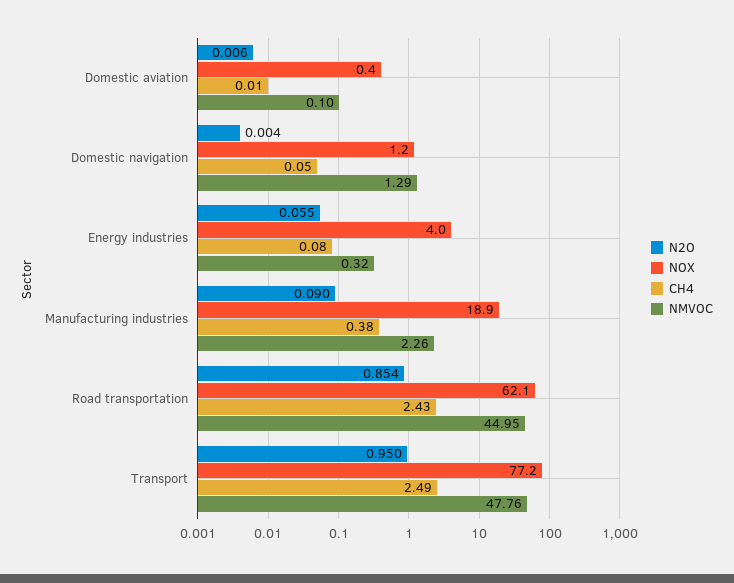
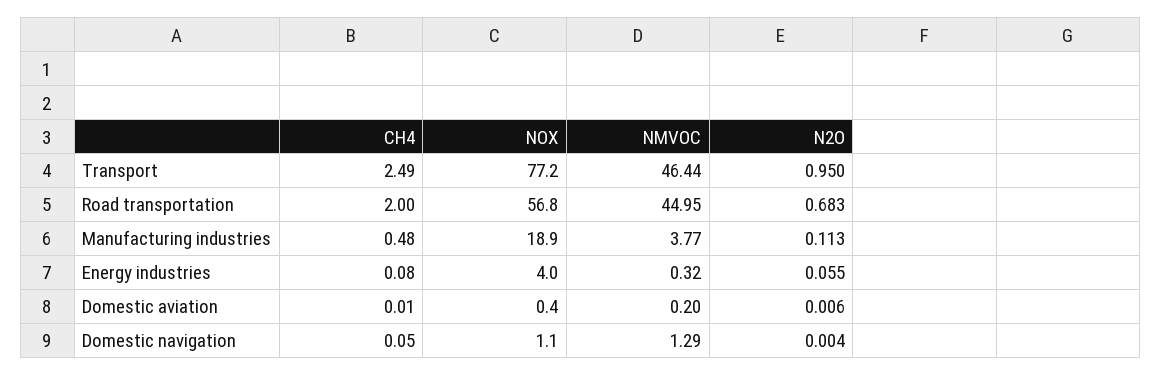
  {
    "N2O": {
      "Domestic aviation": 0.006,
      "Domestic navigation": 0.004,
      "Energy industries": 0.055,
-     "Manufacturing industries": 0.09,
+     "Manufacturing industries": 0.113,
-     "Road transportation": 0.854,
+     "Road transportation": 0.683,
      "Transport": 0.95
    },
    "NOX": {
      "Domestic aviation": 0.4,
-     "Domestic navigation": 1.2,
+     "Domestic navigation": 1.1,
      "Energy industries": 4,
      "Manufacturing industries": 18.9,
-     "Road transportation": 62.1,
+     "Road transportation": 56.8,
      "Transport": 77.2
    },
    "CH4": {
      "Domestic aviation": 0.01,
      "Domestic navigation": 0.05,
      "Energy industries": 0.08,
-     "Manufacturing industries": 0.38,
+     "Manufacturing industries": 0.48,
-     "Road transportation": 2.43,
+     "Road transportation": 2,
      "Transport": 2.49
    },
    "NMVOC": {
-     "Domestic aviation": 0.1,
+     "Domestic aviation": 0.2,
      "Domestic navigation": 1.29,
      "Energy industries": 0.32,
-     "Manufacturing industries": 2.26,
+     "Manufacturing industries": 3.77,
      "Road transportation": 44.95,
-     "Transport": 47.76
+     "Transport": 46.44
    }
  }

